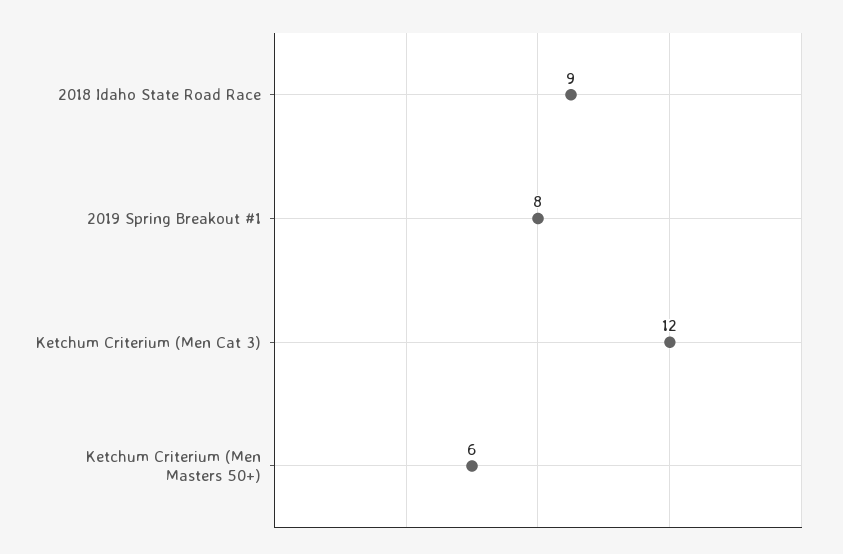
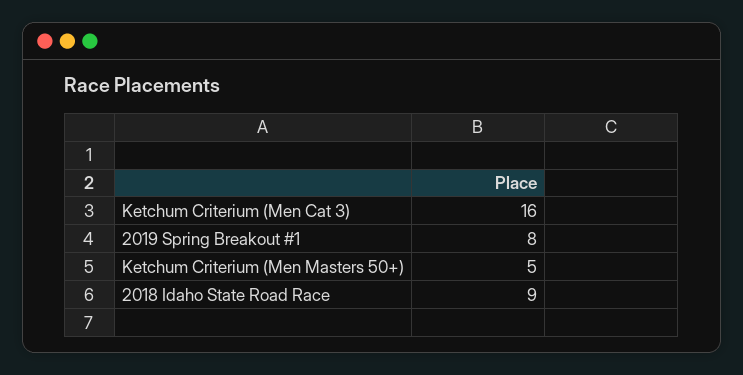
  {
    "2018 Idaho State Road Race": 9,
    "2019 Spring Breakout #1": 8,
-   "Ketchum Criterium (Men Cat 3)": 12,
+   "Ketchum Criterium (Men Cat 3)": 16,
-   "Ketchum Criterium (Men Masters 50+)": 6
+   "Ketchum Criterium (Men Masters 50+)": 5
  }

